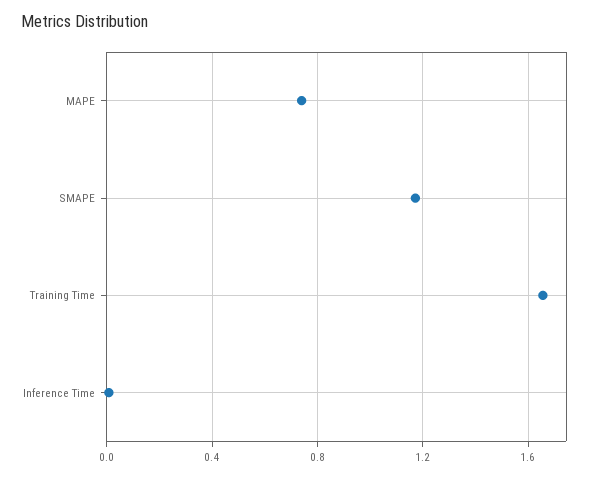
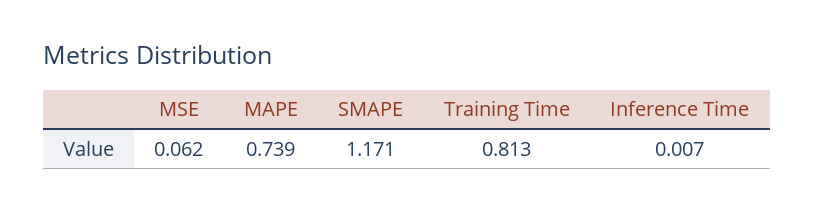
  {
    "MAPE": 0.739,
    "SMAPE": 1.171,
-   "Training Time": 1.65,
+   "Training Time": 0.813,
-   "Inference Time": 0.007
+   "Inference Time": 0.007,
+   "MSE": 0.062
  }

